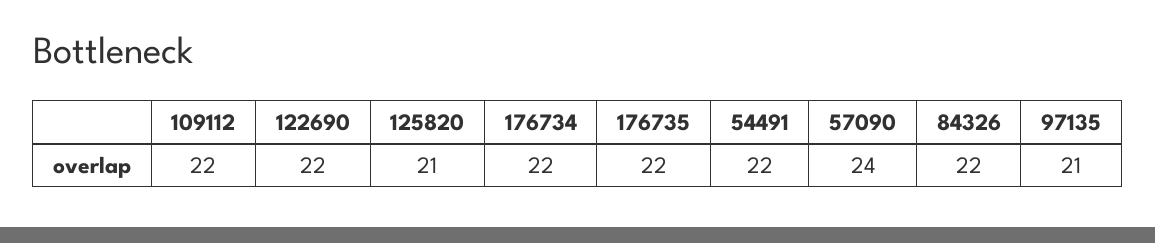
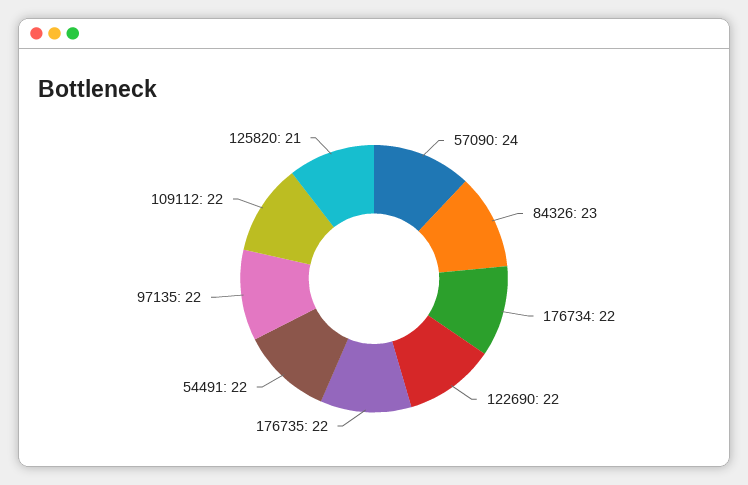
  {
    "109112": 22,
    "122690": 22,
    "125820": 21,
    "176734": 22,
    "176735": 22,
    "54491": 22,
    "57090": 24,
-   "84326": 22,
+   "84326": 23,
-   "97135": 21
+   "97135": 22
  }

